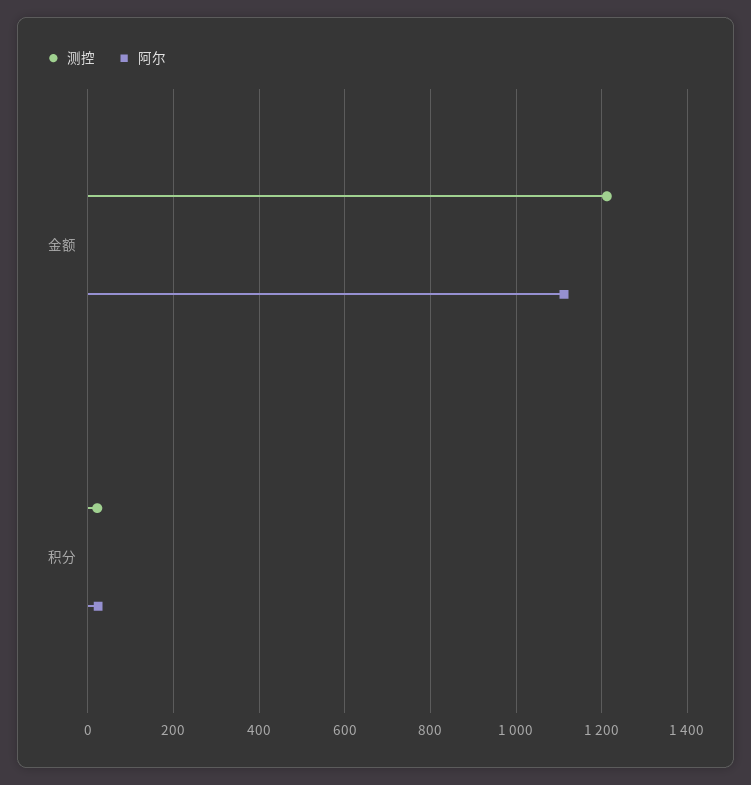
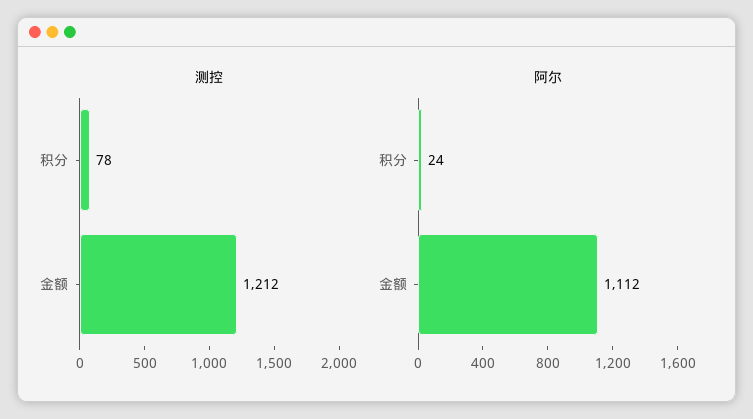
  {
    "测控": {
      "金额": 1212,
-     "积分": 20
+     "积分": 78
    },
    "阿尔": {
      "金额": 1112,
      "积分": 24
    }
  }

